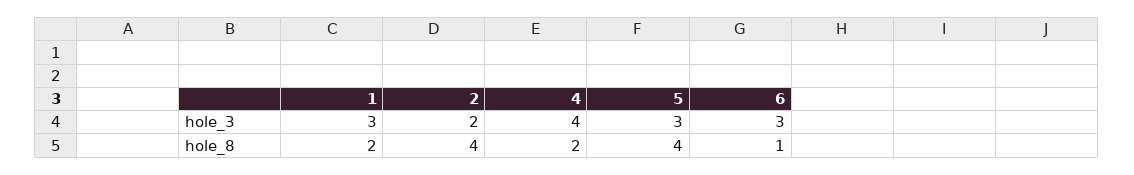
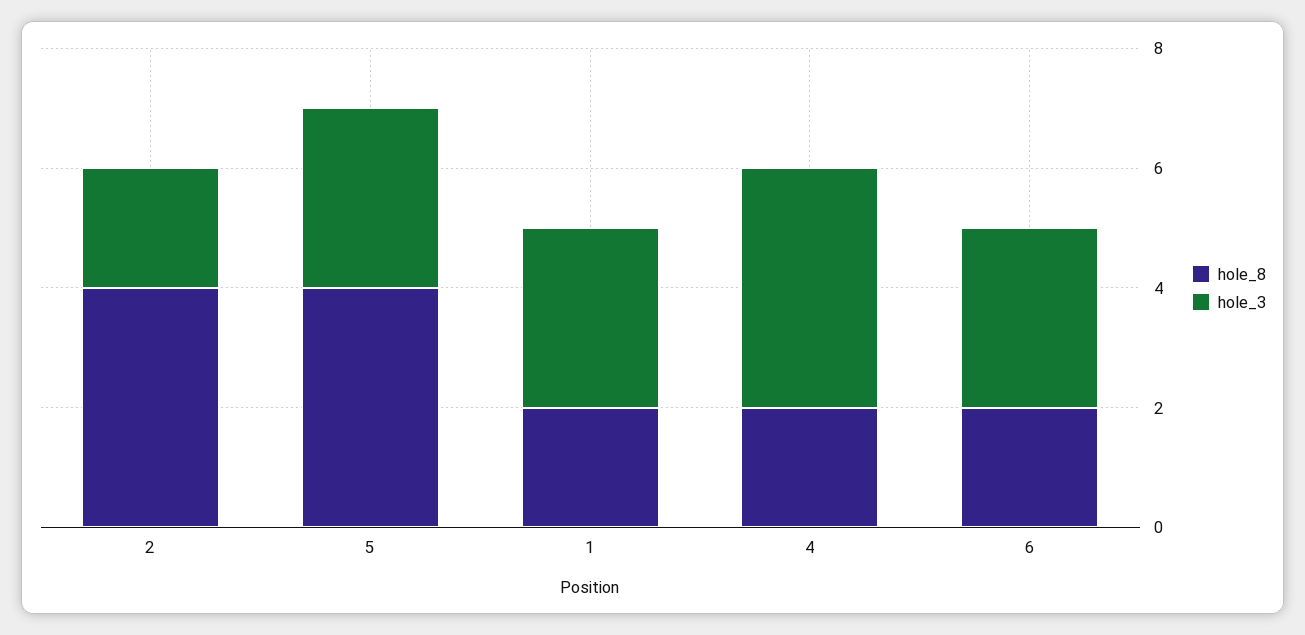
  {
    "hole_3": {
      "1": 3,
      "2": 2,
      "4": 4,
      "5": 3,
      "6": 3
    },
    "hole_8": {
      "1": 2,
      "2": 4,
      "4": 2,
      "5": 4,
-     "6": 1
+     "6": 2
    }
  }

